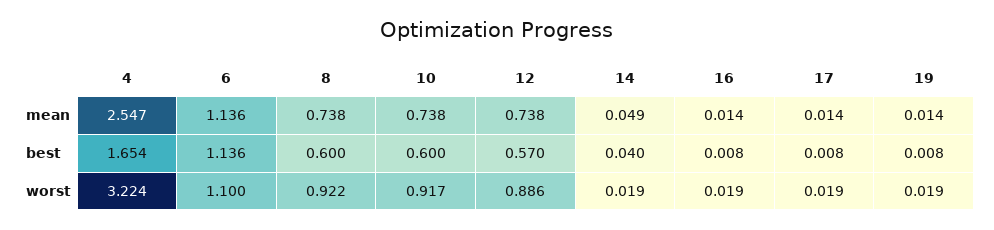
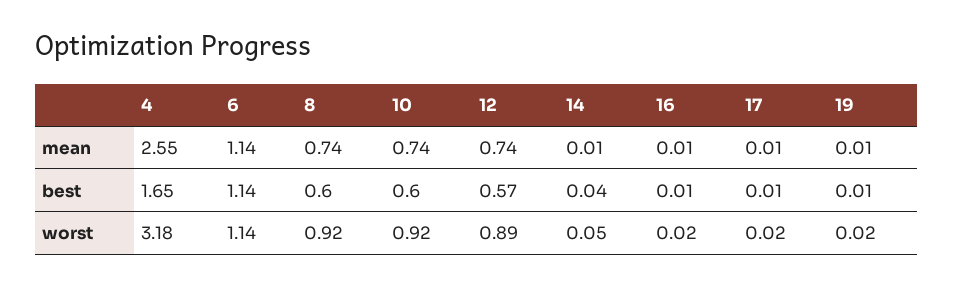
  {
    "4": {
      "mean": 2.547,
      "best": 1.654,
-     "worst": 3.224
+     "worst": 3.18
    },
    "6": {
      "mean": 1.136,
      "best": 1.136,
-     "worst": 1.1
+     "worst": 1.14
    },
    "8": {
      "mean": 0.738,
      "best": 0.6,
      "worst": 0.922
    },
    "10": {
      "mean": 0.738,
      "best": 0.6,
      "worst": 0.917
    },
    "12": {
      "mean": 0.738,
      "best": 0.57,
      "worst": 0.886
    },
    "14": {
-     "mean": 0.049,
+     "mean": 0.01,
      "best": 0.04,
-     "worst": 0.019
+     "worst": 0.05
    },
    "16": {
      "mean": 0.014,
      "best": 0.008,
      "worst": 0.019
    },
    "17": {
      "mean": 0.014,
      "best": 0.008,
      "worst": 0.019
    },
    "19": {
      "mean": 0.014,
      "best": 0.008,
      "worst": 0.019
    }
  }

